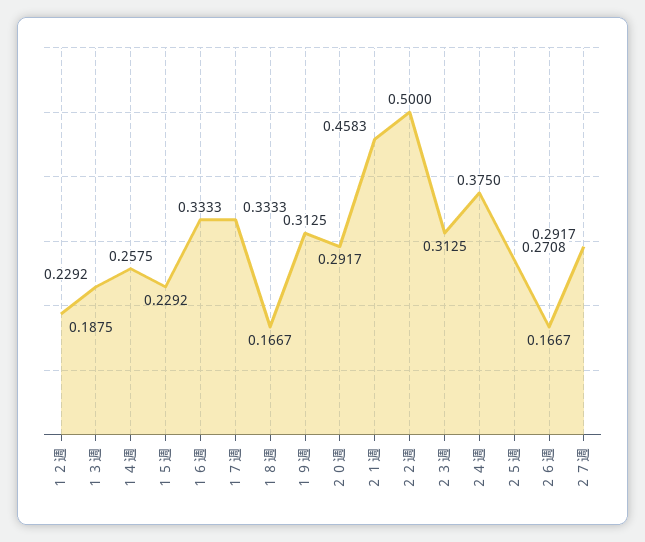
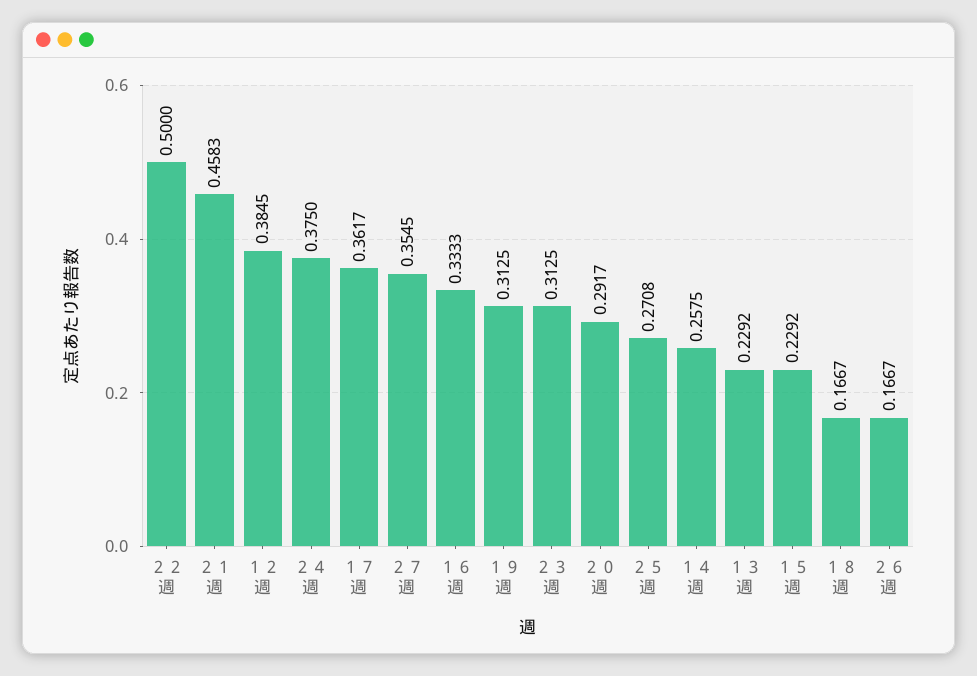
  {
-   "１２週": 0.1875,
+   "１２週": 0.3845,
    "１３週": 0.2292,
    "１４週": 0.2575,
    "１５週": 0.2292,
    "１６週": 0.3333,
-   "１７週": 0.3333,
+   "１７週": 0.3617,
    "１８週": 0.1667,
    "１９週": 0.3125,
    "２０週": 0.2917,
    "２１週": 0.4583,
    "２２週": 0.5,
    "２３週": 0.3125,
    "２４週": 0.375,
    "２５週": 0.2708,
    "２６週": 0.1667,
-   "２７週": 0.2917
+   "２７週": 0.3545
  }

